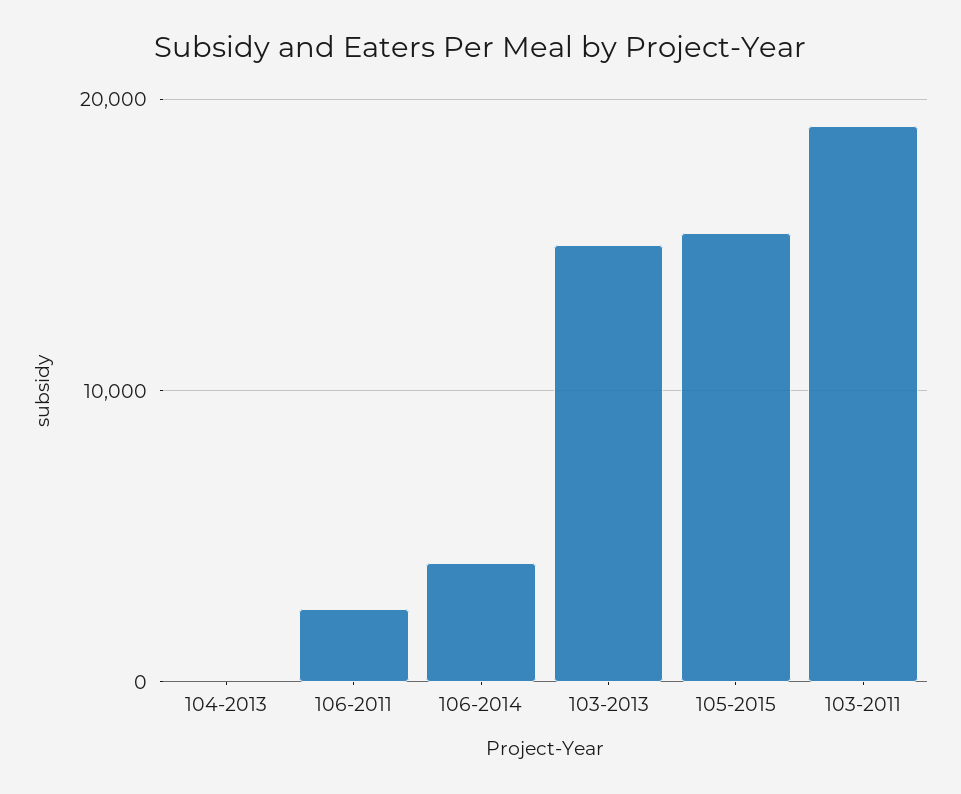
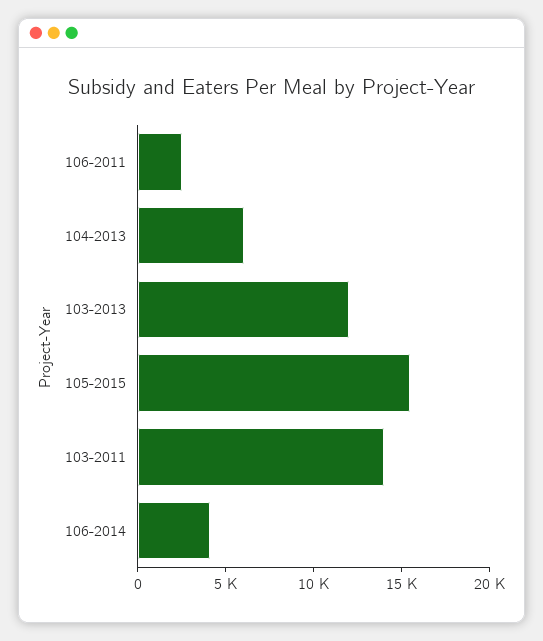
  {
-   "104-2013": 0,
+   "104-2013": 6000,
    "106-2011": 3000,
    "106-2014": 4000,
-   "103-2013": 15000,
+   "103-2013": 12000,
    "105-2015": 15000,
-   "103-2011": 19000
+   "103-2011": 14000
  }

